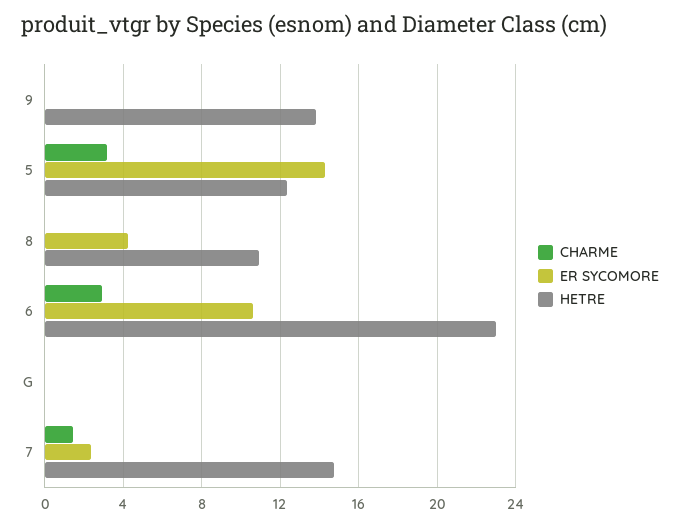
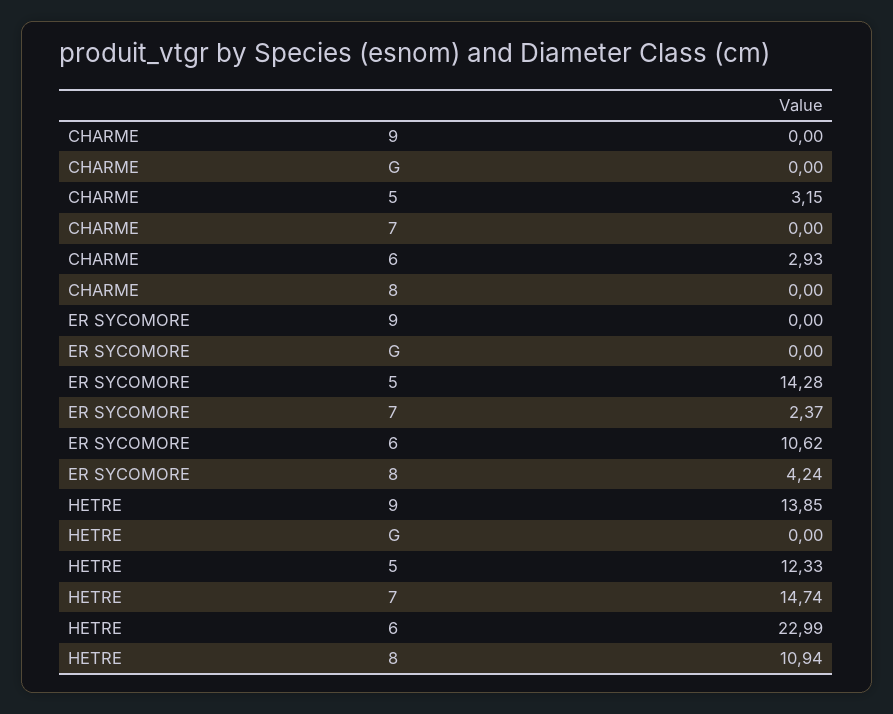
  {
    "CHARME": {
      "9": 0,
      "5": 3.15,
      "8": 0,
      "6": 2.93,
      "G": 0,
-     "7": 1.5
+     "7": 0
    },
    "ER SYCOMORE": {
      "9": 0,
      "5": 14.28,
      "8": 4.24,
      "6": 10.62,
      "G": 0,
      "7": 2.37
    },
    "HETRE": {
      "9": 13.85,
      "5": 12.33,
      "8": 10.94,
      "6": 22.99,
      "G": 0,
      "7": 14.74
    }
  }

